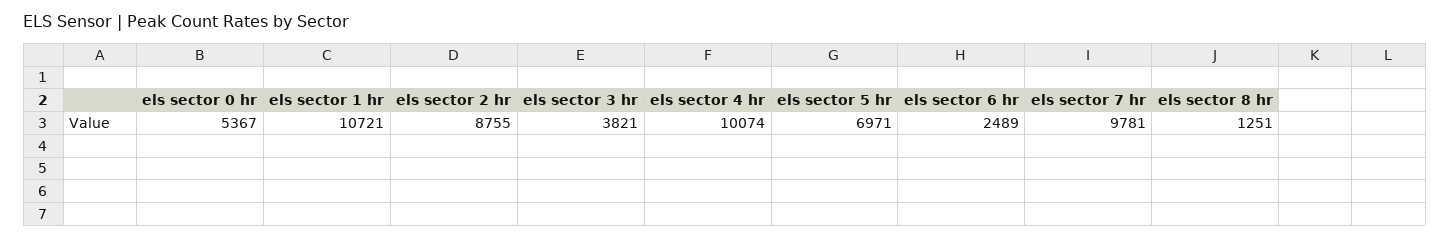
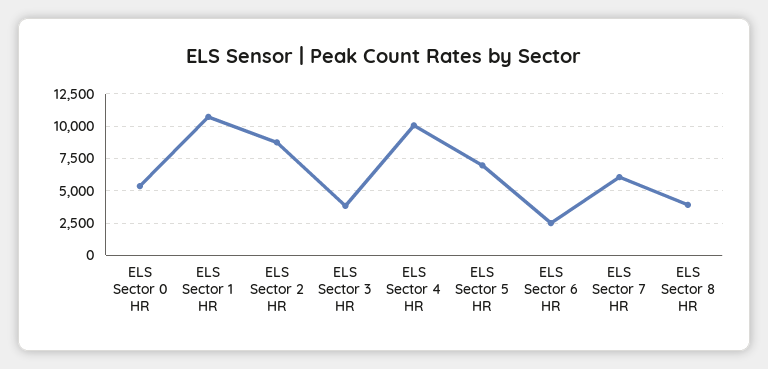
  {
    "els sector 0 hr": 5367,
    "els sector 1 hr": 10721,
    "els sector 2 hr": 8755,
    "els sector 3 hr": 3821,
    "els sector 4 hr": 10074,
    "els sector 5 hr": 6971,
    "els sector 6 hr": 2489,
-   "els sector 7 hr": 9781,
+   "els sector 7 hr": 6000,
-   "els sector 8 hr": 1251
+   "els sector 8 hr": 4000
  }

